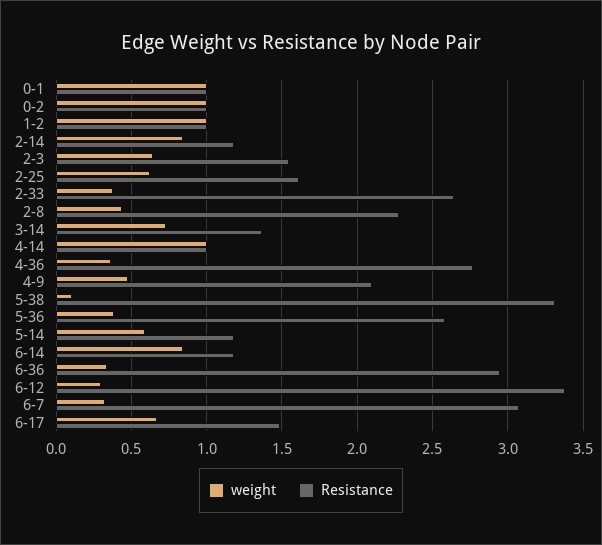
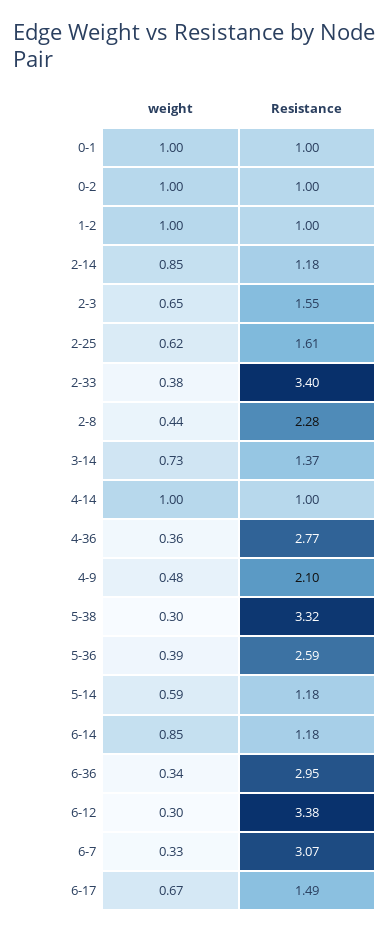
  {
    "weight": {
      "0-1": 1,
      "0-2": 1,
      "1-2": 1,
      "2-14": 0.85,
      "2-3": 0.65,
      "2-25": 0.62,
      "2-33": 0.38,
      "2-8": 0.44,
      "3-14": 0.73,
      "4-14": 1,
      "4-36": 0.36,
      "4-9": 0.48,
-     "5-38": 0.1,
+     "5-38": 0.3,
      "5-36": 0.39,
      "5-14": 0.59,
      "6-14": 0.85,
      "6-36": 0.34,
      "6-12": 0.3,
      "6-7": 0.33,
      "6-17": 0.67
    },
    "Resistance": {
      "0-1": 1,
      "0-2": 1,
      "1-2": 1,
      "2-14": 1.18,
      "2-3": 1.55,
      "2-25": 1.61,
-     "2-33": 2.65,
+     "2-33": 3.4,
      "2-8": 2.28,
      "3-14": 1.37,
      "4-14": 1,
      "4-36": 2.77,
      "4-9": 2.1,
      "5-38": 3.32,
      "5-36": 2.59,
      "5-14": 1.18,
      "6-14": 1.18,
      "6-36": 2.95,
      "6-12": 3.38,
      "6-7": 3.07,
      "6-17": 1.49
    }
  }

